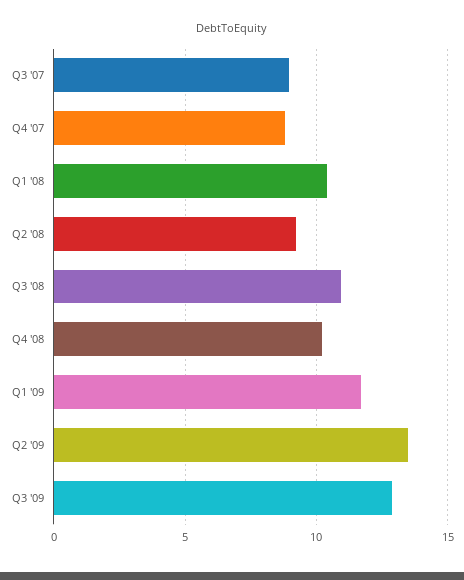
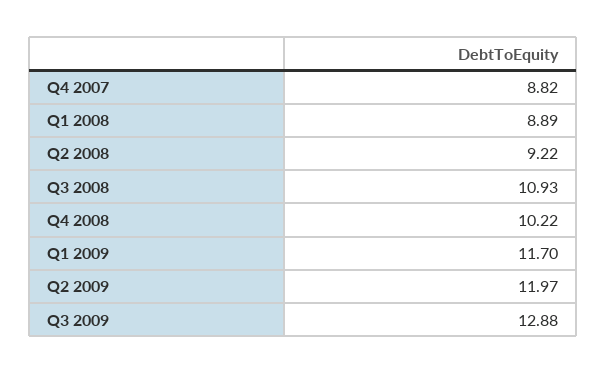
  {
-   "Q3 '07": 9,
    "Q4 '07": 8.82,
-   "Q1 '08": 10.5,
+   "Q1 '08": 8.89,
    "Q2 '08": 9.22,
    "Q3 '08": 10.93,
    "Q4 '08": 10.22,
    "Q1 '09": 11.7,
-   "Q2 '09": 13.5,
+   "Q2 '09": 11.97,
    "Q3 '09": 12.88
  }

